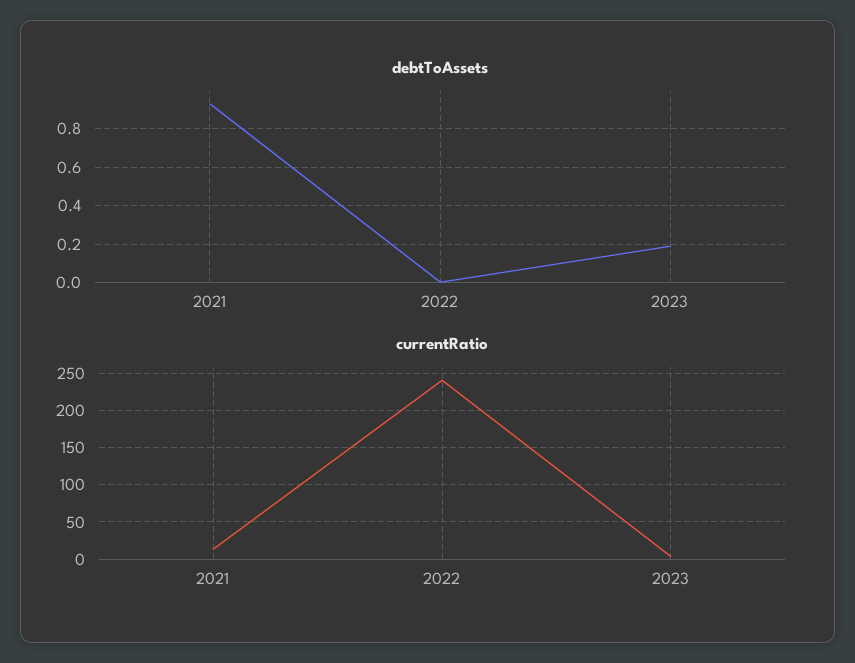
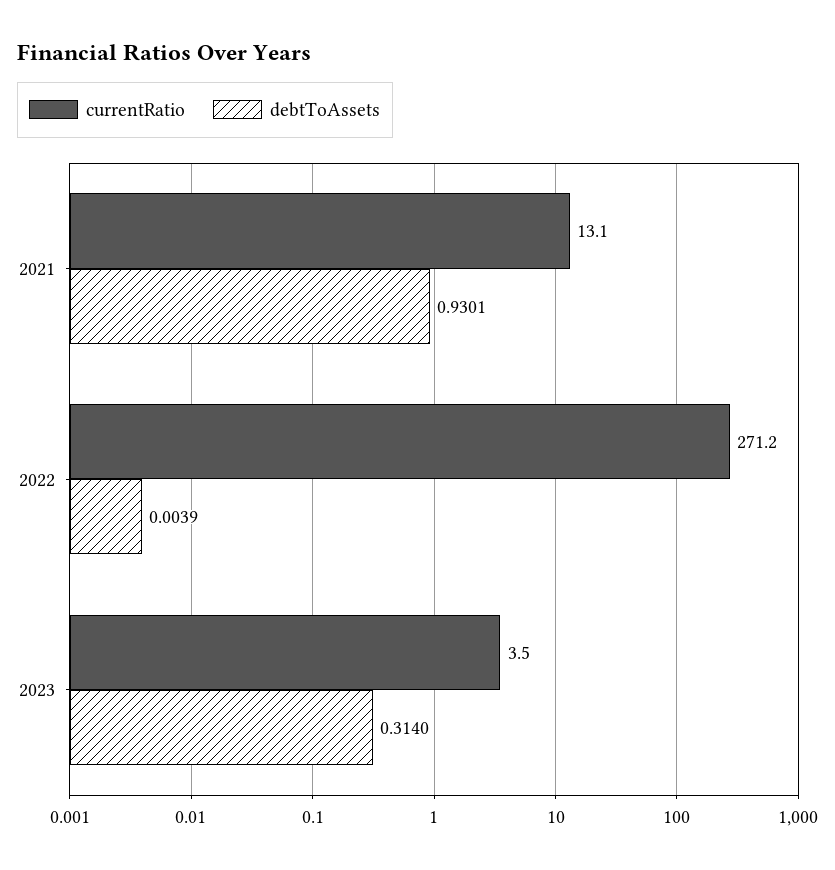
  {
    "debtToAssets": {
      "2021": 0.9301,
      "2022": 0.0039,
-     "2023": 0.2
+     "2023": 0.314
    },
    "currentRatio": {
      "2021": 13.1,
-     "2022": 240,
+     "2022": 271.2,
      "2023": 3.5
    }
  }

